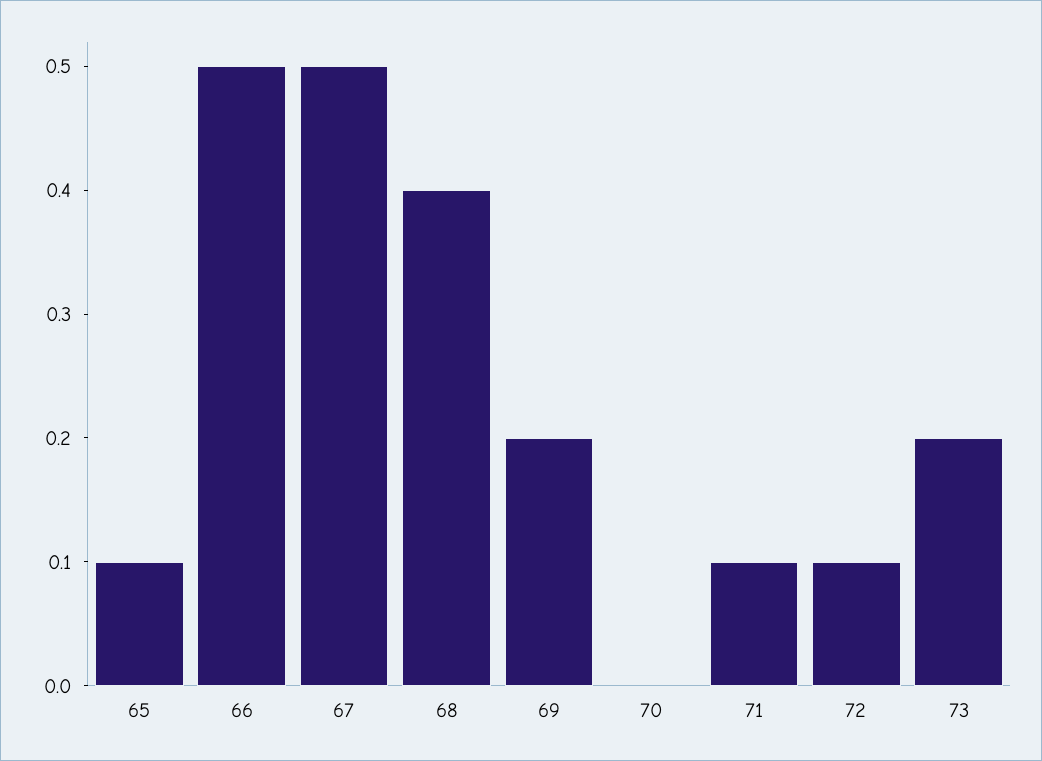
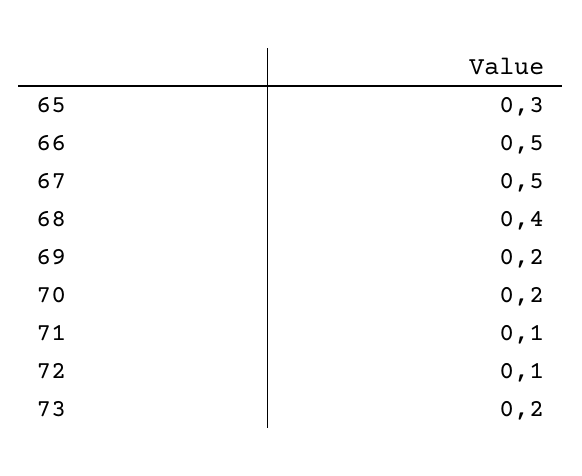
  {
-   "65": 0.1,
+   "65": 0.3,
    "66": 0.5,
    "67": 0.5,
    "68": 0.4,
    "69": 0.2,
-   "70": 0,
+   "70": 0.2,
    "71": 0.1,
    "72": 0.1,
    "73": 0.2
  }

